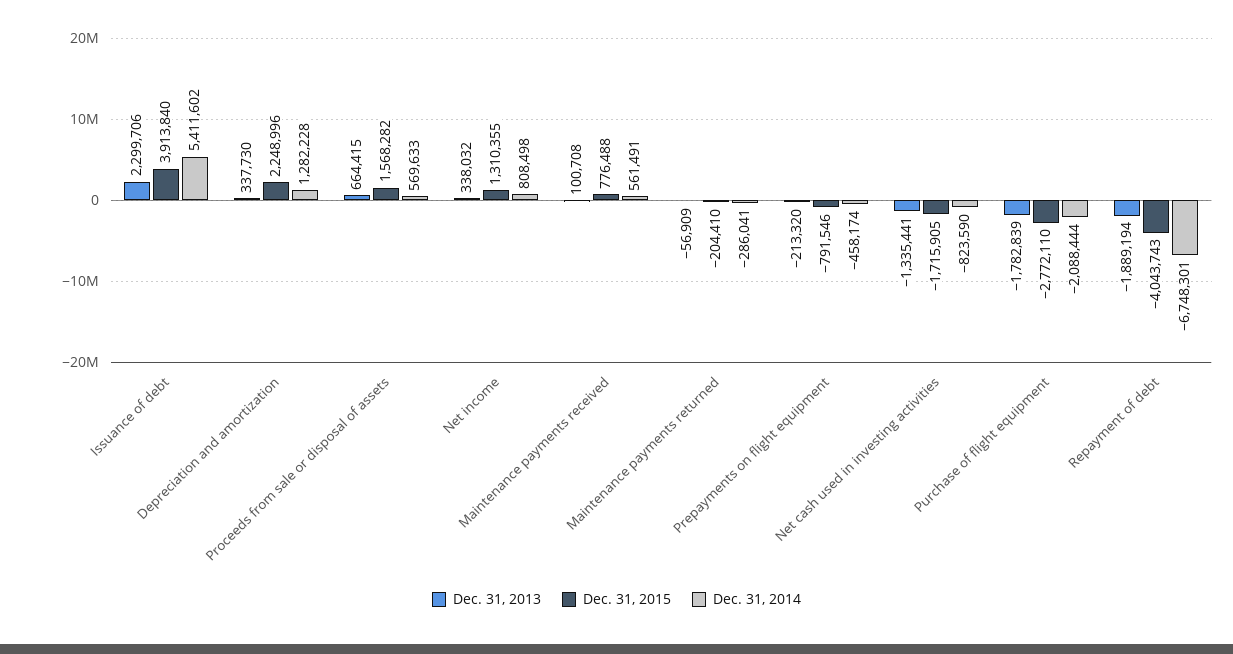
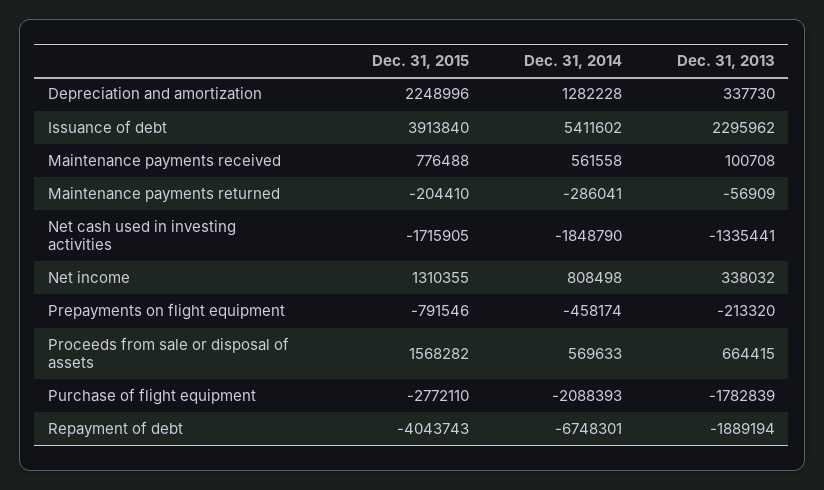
  {
    "Dec. 31, 2013": {
-     "Issuance of debt": 2299706,
+     "Issuance of debt": 2295962,
      "Depreciation and amortization": 337730,
      "Proceeds from sale or disposal of assets": 664415,
      "Net income": 338032,
      "Maintenance payments received": 100708,
      "Maintenance payments returned": -56909,
      "Prepayments on flight equipment": -213320,
      "Net cash used in investing activities": -1335441,
      "Purchase of flight equipment": -1782839,
      "Repayment of debt": -1889194
    },
    "Dec. 31, 2015": {
      "Issuance of debt": 3913840,
      "Depreciation and amortization": 2248996,
      "Proceeds from sale or disposal of assets": 1568282,
      "Net income": 1310355,
      "Maintenance payments received": 776488,
      "Maintenance payments returned": -204410,
      "Prepayments on flight equipment": -791546,
      "Net cash used in investing activities": -1715905,
      "Purchase of flight equipment": -2772110,
      "Repayment of debt": -4043743
    },
    "Dec. 31, 2014": {
      "Issuance of debt": 5411602,
      "Depreciation and amortization": 1282228,
      "Proceeds from sale or disposal of assets": 569633,
      "Net income": 808498,
-     "Maintenance payments received": 561491,
+     "Maintenance payments received": 561558,
      "Maintenance payments returned": -286041,
      "Prepayments on flight equipment": -458174,
-     "Net cash used in investing activities": -823590,
+     "Net cash used in investing activities": -1848790,
-     "Purchase of flight equipment": -2088444,
+     "Purchase of flight equipment": -2088393,
      "Repayment of debt": -6748301
    }
  }

